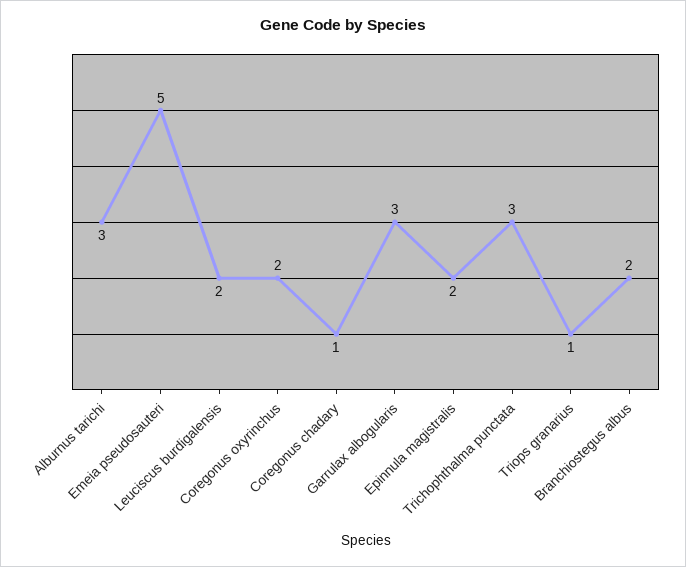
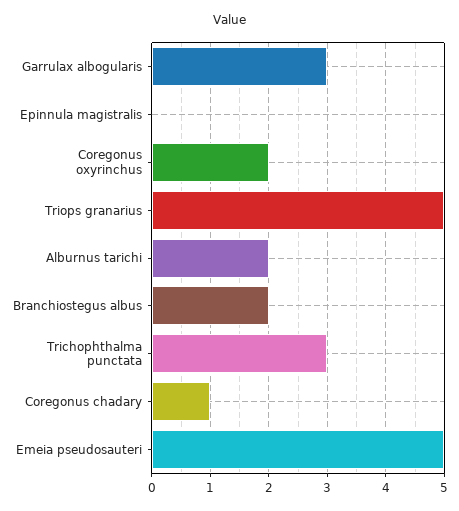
  {
-   "Alburnus tarichi": 3,
+   "Alburnus tarichi": 2,
    "Emeia pseudosauteri": 5,
-   "Leuciscus burdigalensis": 2,
    "Coregonus oxyrinchus": 2,
    "Coregonus chadary": 1,
    "Garrulax albogularis": 3,
-   "Epinnula magistralis": 2,
+   "Epinnula magistralis": 0,
    "Trichophthalma punctata": 3,
-   "Triops granarius": 1,
+   "Triops granarius": 5,
    "Branchiostegus albus": 2
  }

